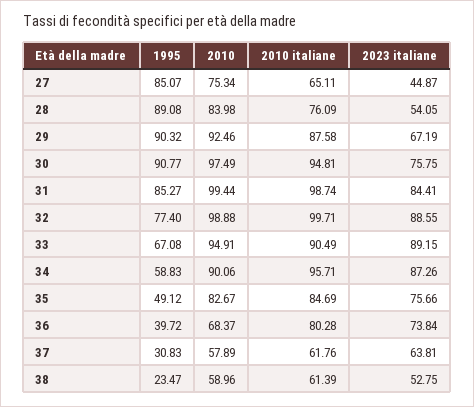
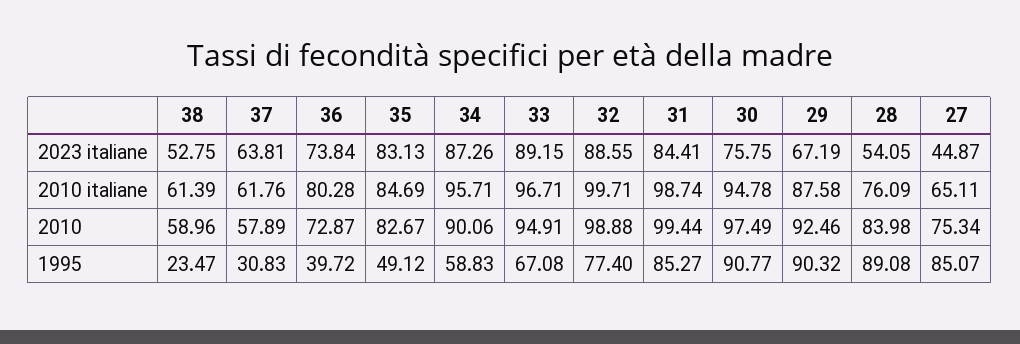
  {
    "1995": {
      "27": 85.07,
      "28": 89.08,
      "29": 90.32,
      "30": 90.77,
      "31": 85.27,
      "32": 77.4,
      "33": 67.08,
      "34": 58.83,
      "35": 49.12,
      "36": 39.72,
      "37": 30.83,
      "38": 23.47
    },
    "2010": {
      "27": 75.34,
      "28": 83.98,
      "29": 92.46,
      "30": 97.49,
      "31": 99.44,
      "32": 98.88,
      "33": 94.91,
      "34": 90.06,
      "35": 82.67,
-     "36": 68.37,
+     "36": 72.87,
      "37": 57.89,
      "38": 58.96
    },
    "2010 italiane": {
      "27": 65.11,
      "28": 76.09,
      "29": 87.58,
-     "30": 94.81,
+     "30": 94.78,
      "31": 98.74,
      "32": 99.71,
-     "33": 90.49,
+     "33": 96.71,
      "34": 95.71,
      "35": 84.69,
      "36": 80.28,
      "37": 61.76,
      "38": 61.39
    },
    "2023 italiane": {
      "27": 44.87,
      "28": 54.05,
      "29": 67.19,
      "30": 75.75,
      "31": 84.41,
      "32": 88.55,
      "33": 89.15,
      "34": 87.26,
-     "35": 75.66,
+     "35": 83.13,
      "36": 73.84,
      "37": 63.81,
      "38": 52.75
    }
  }

